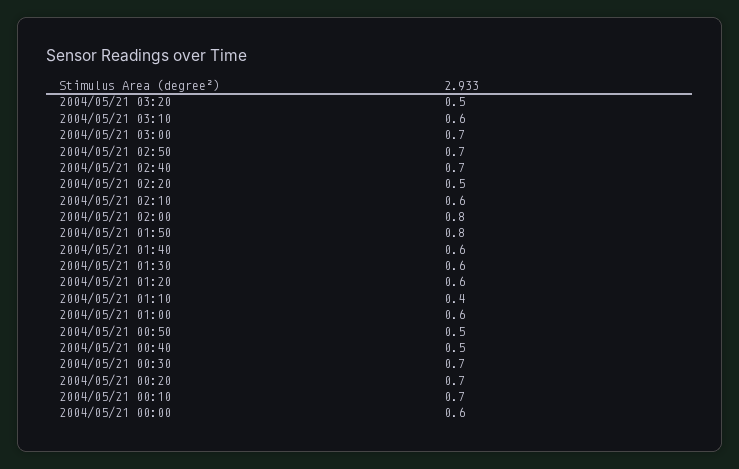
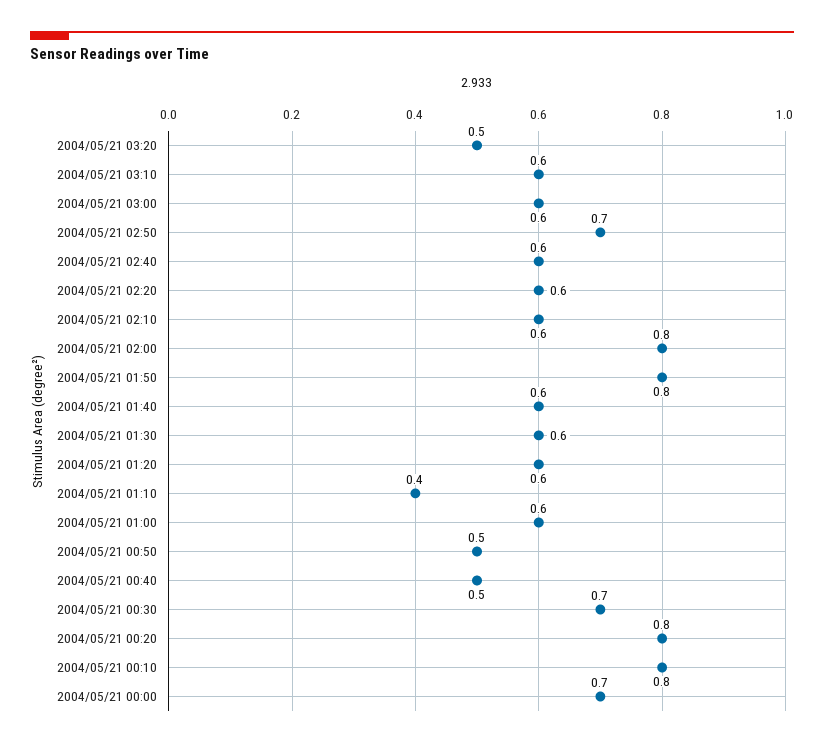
  {
    "2004/05/21 03:20": 0.5,
    "2004/05/21 03:10": 0.6,
-   "2004/05/21 03:00": 0.7,
+   "2004/05/21 03:00": 0.6,
    "2004/05/21 02:50": 0.7,
-   "2004/05/21 02:40": 0.7,
+   "2004/05/21 02:40": 0.6,
-   "2004/05/21 02:20": 0.5,
+   "2004/05/21 02:20": 0.6,
    "2004/05/21 02:10": 0.6,
    "2004/05/21 02:00": 0.8,
    "2004/05/21 01:50": 0.8,
    "2004/05/21 01:40": 0.6,
    "2004/05/21 01:30": 0.6,
    "2004/05/21 01:20": 0.6,
    "2004/05/21 01:10": 0.4,
    "2004/05/21 01:00": 0.6,
    "2004/05/21 00:50": 0.5,
    "2004/05/21 00:40": 0.5,
    "2004/05/21 00:30": 0.7,
-   "2004/05/21 00:20": 0.7,
+   "2004/05/21 00:20": 0.8,
-   "2004/05/21 00:10": 0.7,
+   "2004/05/21 00:10": 0.8,
-   "2004/05/21 00:00": 0.6
+   "2004/05/21 00:00": 0.7
  }

